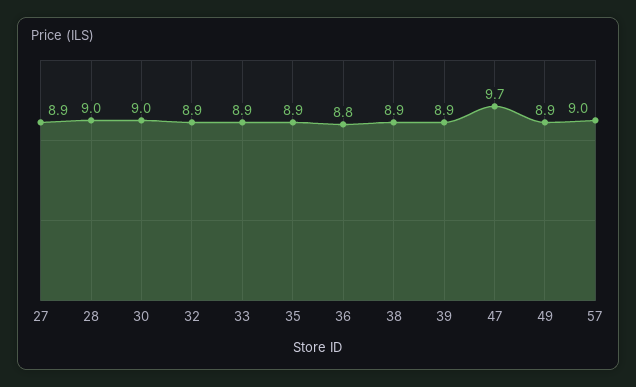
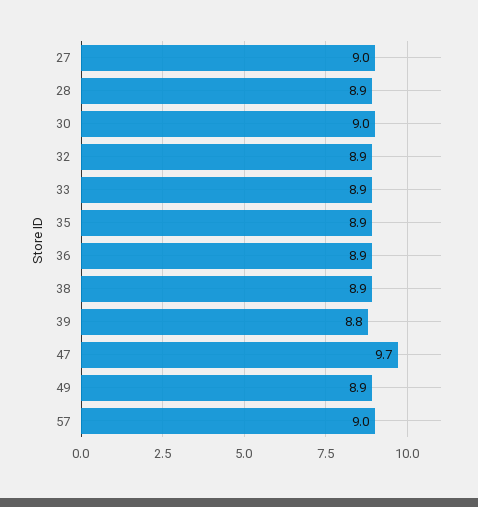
  {
-   "27": 8.9,
+   "27": 9,
-   "28": 9,
+   "28": 8.9,
    "30": 9,
    "32": 8.9,
    "33": 8.9,
    "35": 8.9,
-   "36": 8.8,
+   "36": 8.9,
    "38": 8.9,
-   "39": 8.9,
+   "39": 8.8,
    "47": 9.7,
    "49": 8.9,
    "57": 9
  }

